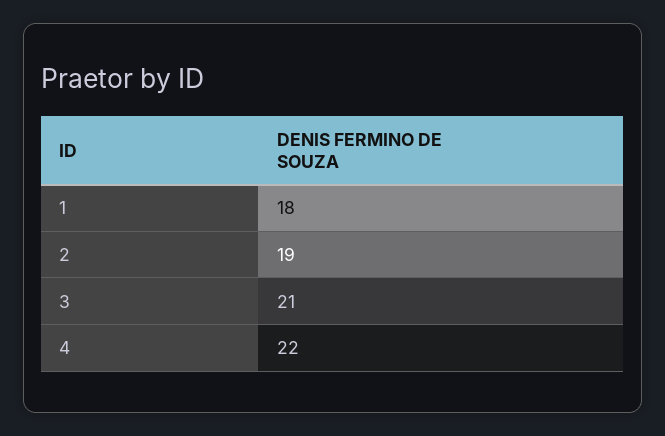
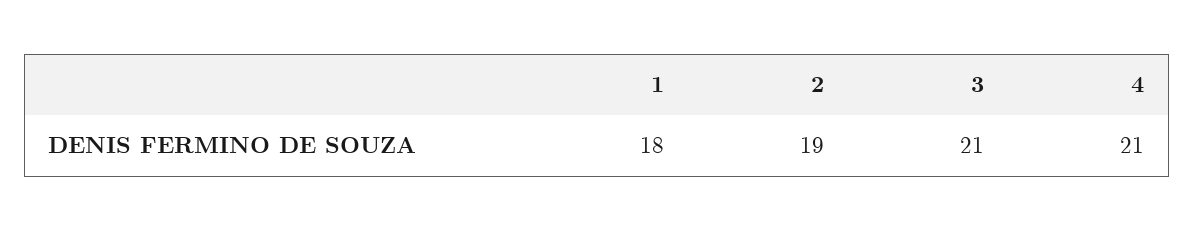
  {
    "1": 18,
    "2": 19,
    "3": 21,
-   "4": 22
+   "4": 21
  }

